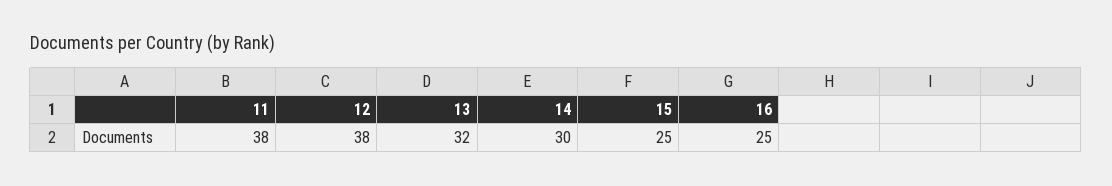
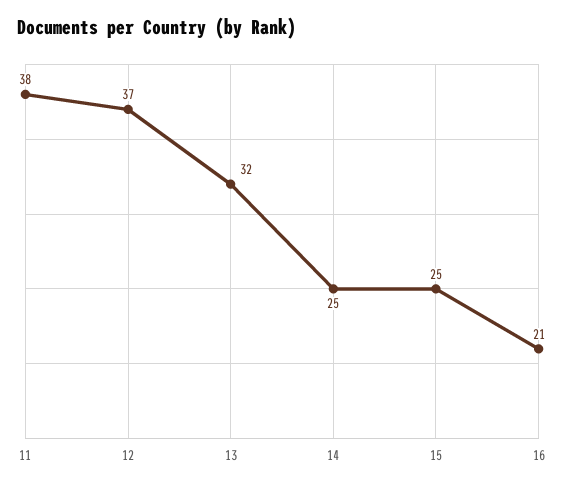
  {
    "11": 38,
-   "12": 38,
+   "12": 37,
    "13": 32,
-   "14": 30,
+   "14": 25,
    "15": 25,
-   "16": 25
+   "16": 21
  }

